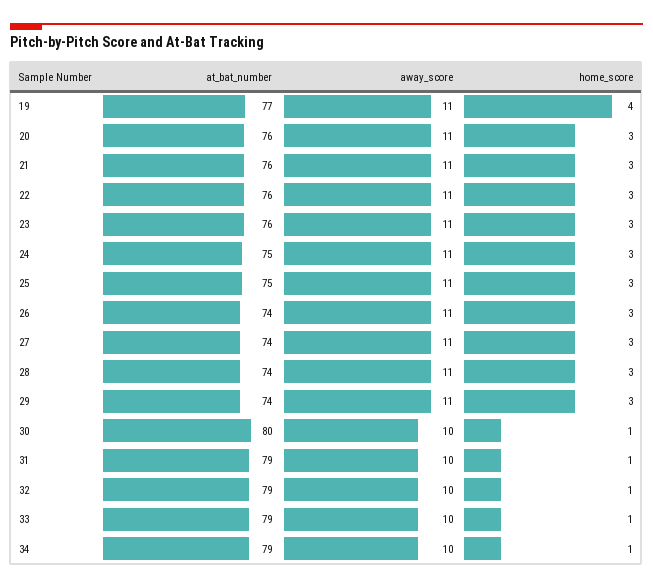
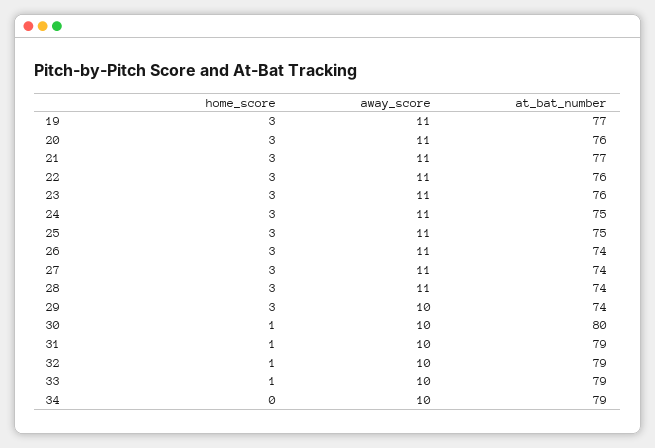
  {
    "at_bat_number": {
      "19": 77,
      "20": 76,
-     "21": 76,
+     "21": 77,
      "22": 76,
      "23": 76,
      "24": 75,
      "25": 75,
      "26": 74,
      "27": 74,
      "28": 74,
      "29": 74,
      "30": 80,
      "31": 79,
      "32": 79,
      "33": 79,
      "34": 79
    },
    "away_score": {
      "19": 11,
      "20": 11,
      "21": 11,
      "22": 11,
      "23": 11,
      "24": 11,
      "25": 11,
      "26": 11,
      "27": 11,
      "28": 11,
-     "29": 11,
+     "29": 10,
      "30": 10,
      "31": 10,
      "32": 10,
      "33": 10,
      "34": 10
    },
    "home_score": {
-     "19": 4,
+     "19": 3,
      "20": 3,
      "21": 3,
      "22": 3,
      "23": 3,
      "24": 3,
      "25": 3,
      "26": 3,
      "27": 3,
      "28": 3,
      "29": 3,
      "30": 1,
      "31": 1,
      "32": 1,
      "33": 1,
-     "34": 1
+     "34": 0
    }
  }

